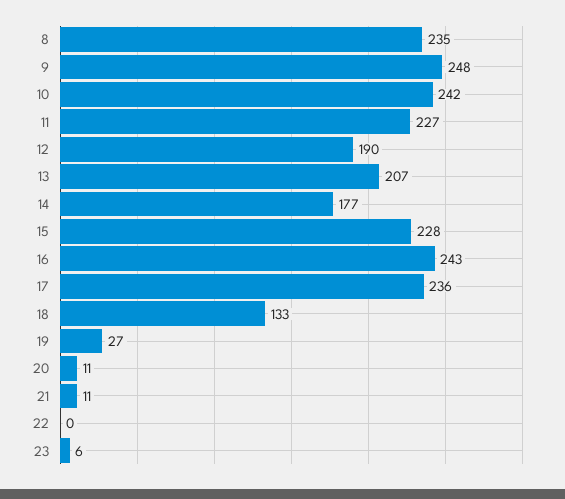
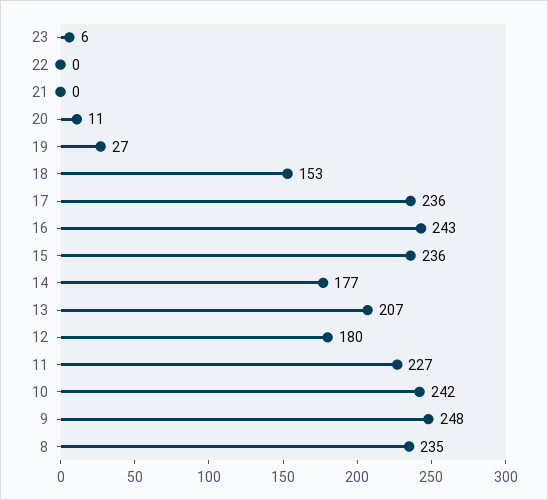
  {
    "8": 235,
    "9": 248,
    "10": 242,
    "11": 227,
-   "12": 190,
+   "12": 180,
    "13": 207,
    "14": 177,
-   "15": 228,
+   "15": 236,
    "16": 243,
    "17": 236,
-   "18": 133,
+   "18": 153,
    "19": 27,
    "20": 11,
-   "21": 11,
+   "21": 0,
    "22": 0,
    "23": 6
  }

